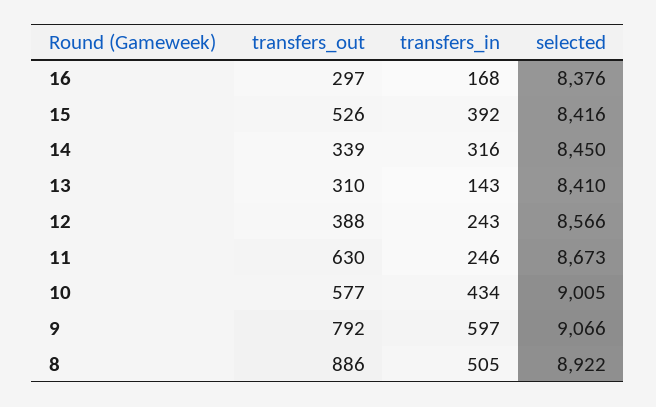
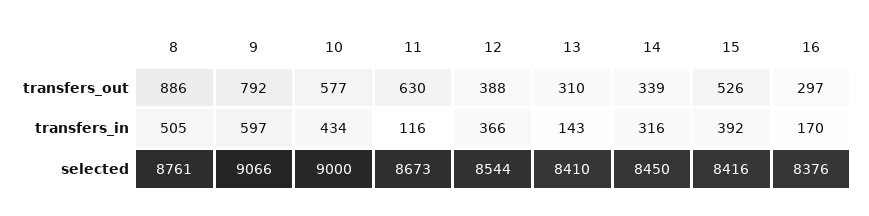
  {
    "transfers_out": {
      "16": 297,
      "15": 526,
      "14": 339,
      "13": 310,
      "12": 388,
      "11": 630,
      "10": 577,
      "9": 792,
      "8": 886
    },
    "transfers_in": {
-     "16": 168,
+     "16": 170,
      "15": 392,
      "14": 316,
      "13": 143,
-     "12": 243,
+     "12": 366,
-     "11": 246,
+     "11": 116,
      "10": 434,
      "9": 597,
      "8": 505
    },
    "selected": {
      "16": 8376,
      "15": 8416,
      "14": 8450,
      "13": 8410,
-     "12": 8566,
+     "12": 8544,
      "11": 8673,
-     "10": 9005,
+     "10": 9000,
      "9": 9066,
-     "8": 8922
+     "8": 8761
    }
  }

